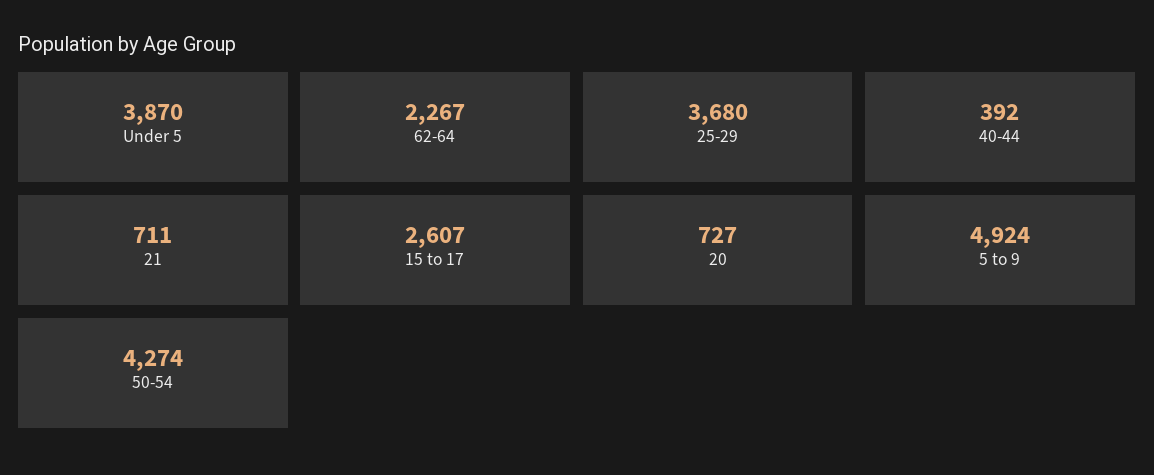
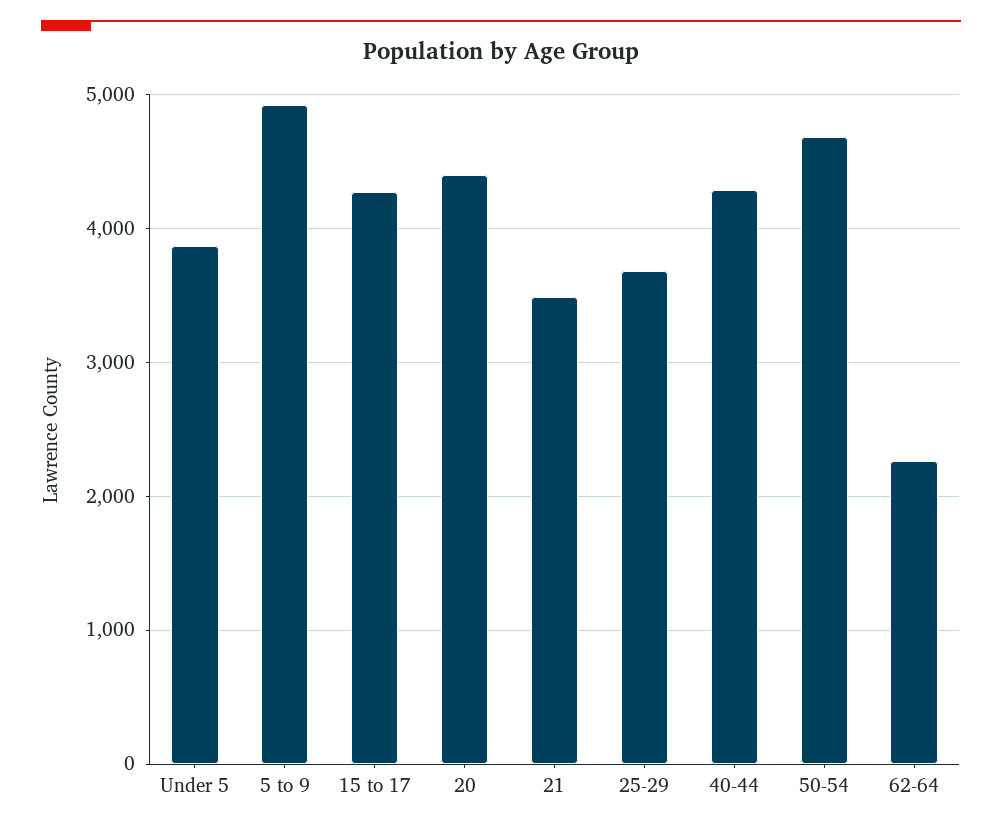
  {
    "Under 5": 3870,
    "62-64": 2267,
    "25-29": 3680,
-   "40-44": 392,
+   "40-44": 4300,
-   "21": 711,
+   "21": 3500,
-   "15 to 17": 2607,
+   "15 to 17": 4300,
-   "20": 727,
+   "20": 4400,
    "5 to 9": 4924,
-   "50-54": 4274
+   "50-54": 4700
  }

